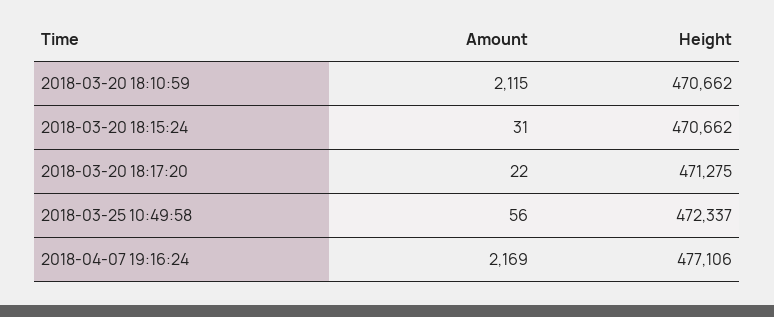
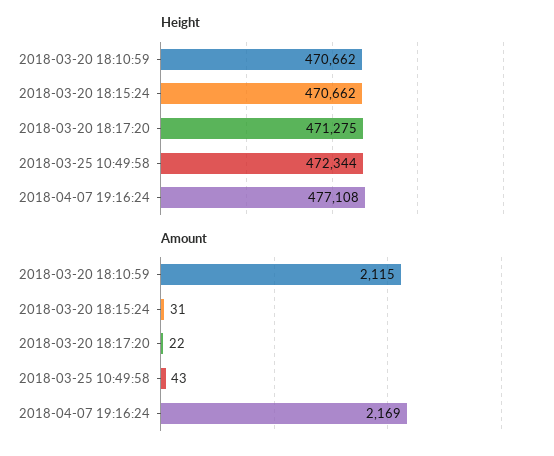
  {
    "Amount": {
      "2018-03-20 18:10:59": 2115,
      "2018-03-20 18:15:24": 31,
      "2018-03-20 18:17:20": 22,
-     "2018-03-25 10:49:58": 56,
+     "2018-03-25 10:49:58": 43,
      "2018-04-07 19:16:24": 2169
    },
    "Height": {
      "2018-03-20 18:10:59": 470662,
      "2018-03-20 18:15:24": 470662,
      "2018-03-20 18:17:20": 471275,
-     "2018-03-25 10:49:58": 472337,
+     "2018-03-25 10:49:58": 472344,
-     "2018-04-07 19:16:24": 477106
+     "2018-04-07 19:16:24": 477108
    }
  }

